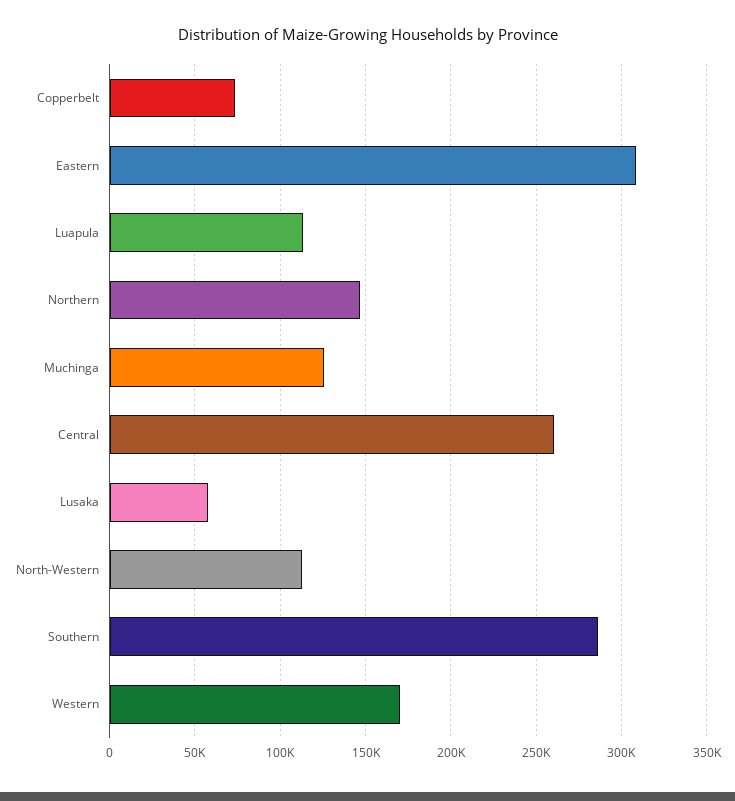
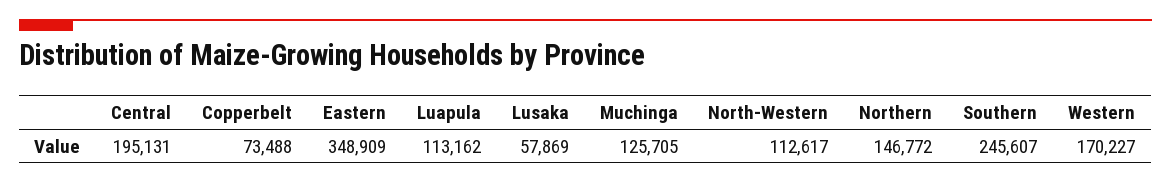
  {
    "Copperbelt": 73488,
-   "Eastern": 310000,
+   "Eastern": 348909,
    "Luapula": 113162,
    "Northern": 146772,
    "Muchinga": 125705,
-   "Central": 260000,
+   "Central": 195131,
    "Lusaka": 57869,
    "North-Western": 112617,
-   "Southern": 285000,
+   "Southern": 245607,
    "Western": 170227
  }

